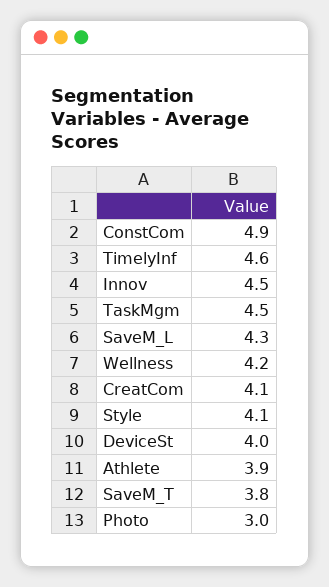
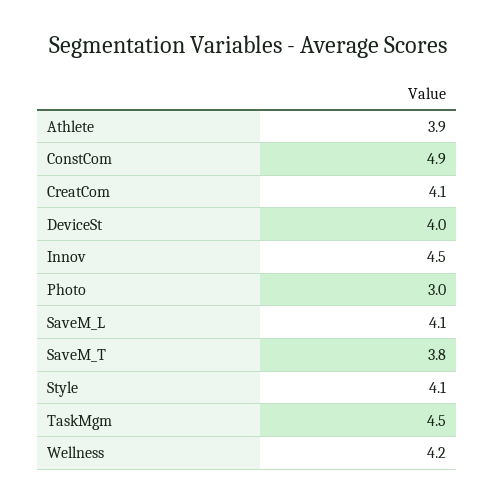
  {
    "ConstCom": 4.9,
-   "TimelyInf": 4.6,
    "Innov": 4.5,
    "TaskMgm": 4.5,
-   "SaveM_L": 4.3,
+   "SaveM_L": 4.1,
    "Wellness": 4.2,
    "CreatCom": 4.1,
    "Style": 4.1,
    "DeviceSt": 4,
    "Athlete": 3.9,
    "SaveM_T": 3.8,
    "Photo": 3
  }

